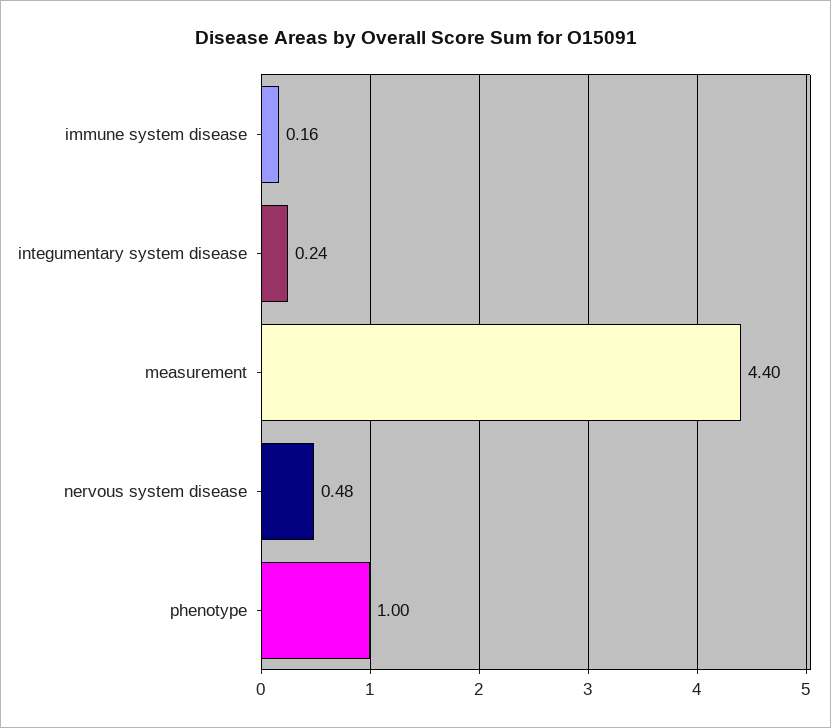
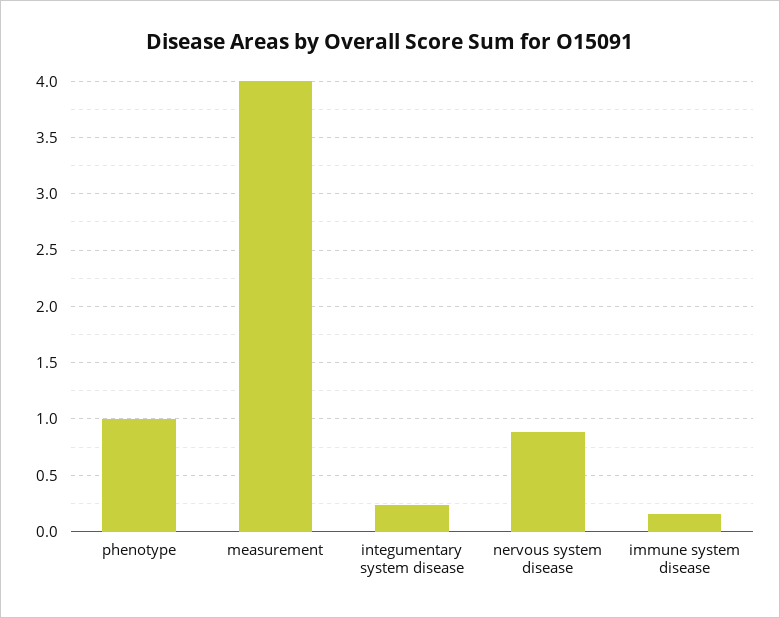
  {
    "immune system disease": 0.16,
    "integumentary system disease": 0.24,
-   "measurement": 4.4,
+   "measurement": 4,
-   "nervous system disease": 0.48,
+   "nervous system disease": 0.9,
    "phenotype": 1
  }

